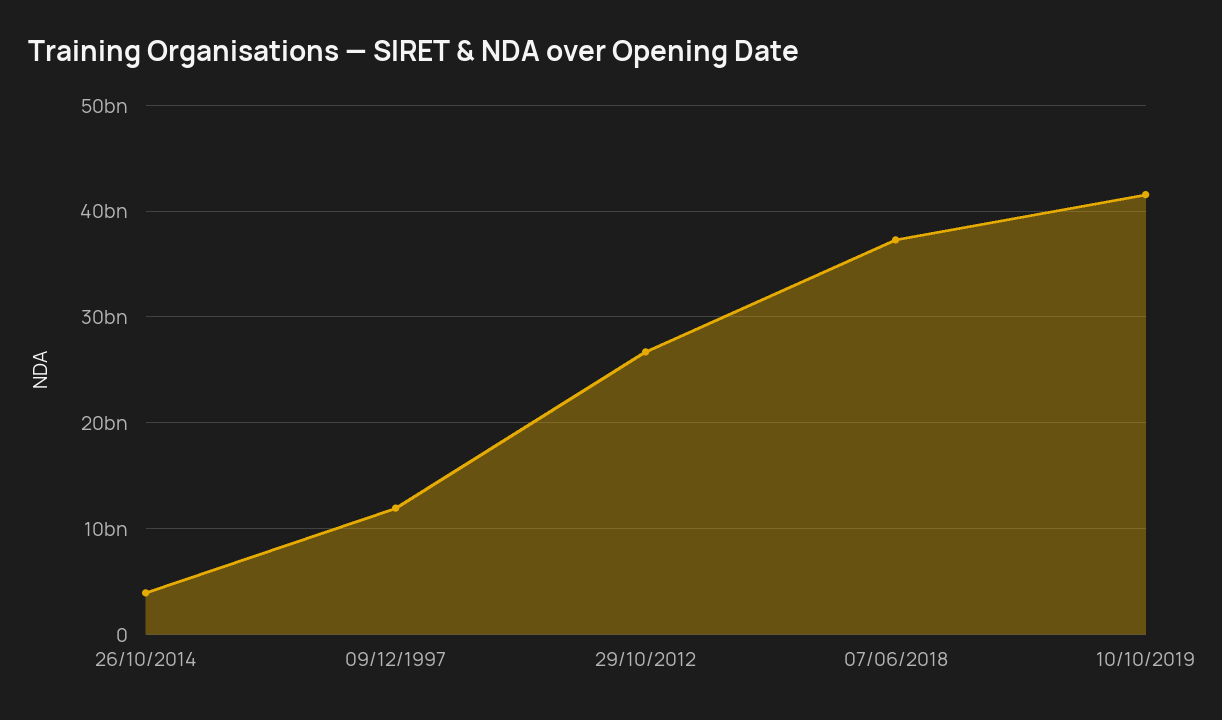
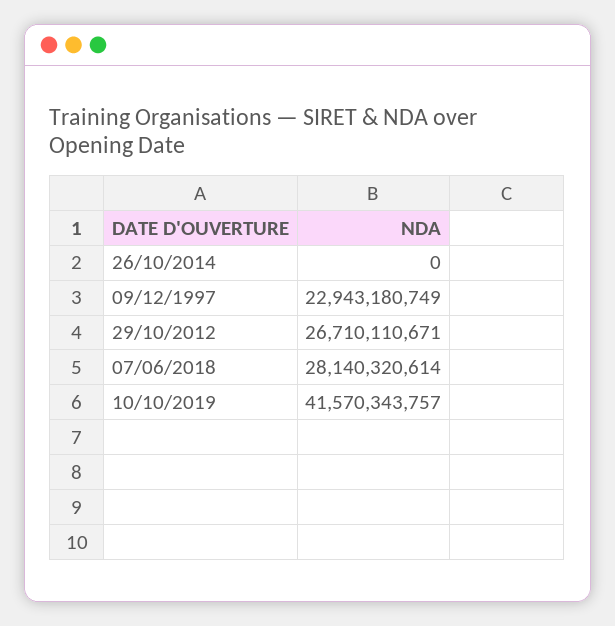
  {
-   "26/10/2014": 4000000000,
+   "26/10/2014": 0,
-   "09/12/1997": 12000000000,
+   "09/12/1997": 22943180749,
    "29/10/2012": 26710110671,
-   "07/06/2018": 37000000000,
+   "07/06/2018": 28140320614,
    "10/10/2019": 41570343757
  }

